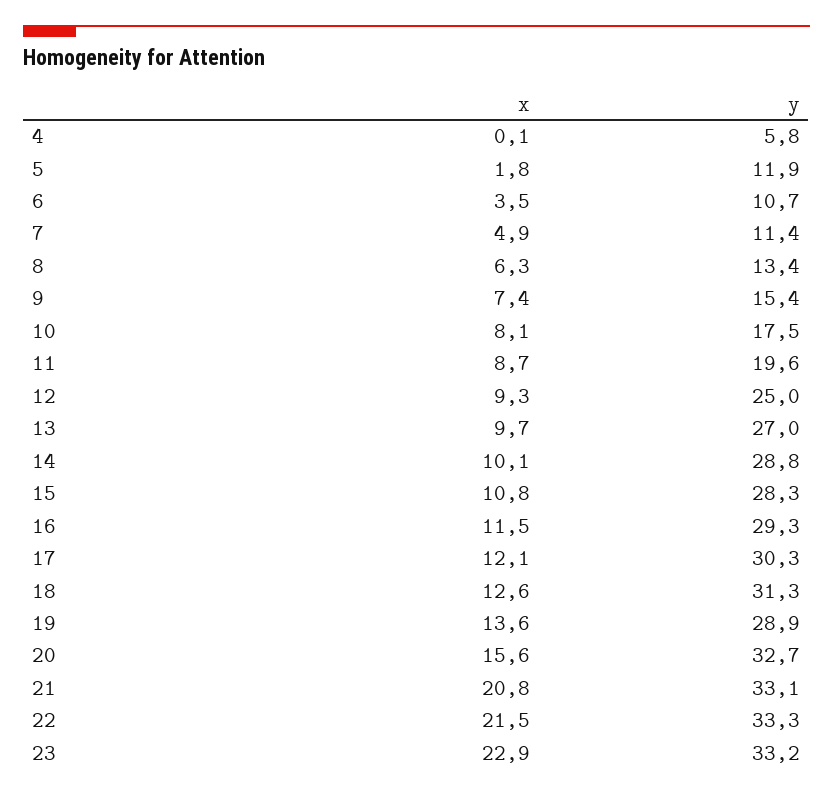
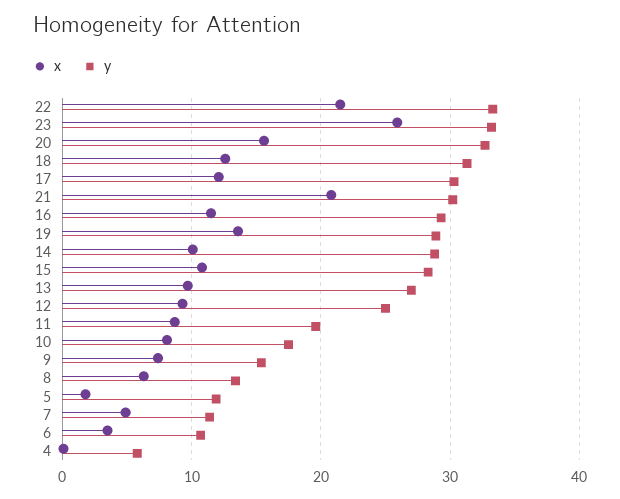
  {
    "x": {
      "4": 0.1,
      "5": 1.8,
      "6": 3.5,
      "7": 4.9,
      "8": 6.3,
      "9": 7.4,
      "10": 8.1,
      "11": 8.7,
      "12": 9.3,
      "13": 9.7,
      "14": 10.1,
      "15": 10.8,
      "16": 11.5,
      "17": 12.1,
      "18": 12.6,
      "19": 13.6,
      "20": 15.6,
      "21": 20.8,
      "22": 21.5,
-     "23": 22.9
+     "23": 26
    },
    "y": {
      "4": 5.8,
      "5": 11.9,
      "6": 10.7,
      "7": 11.4,
      "8": 13.4,
      "9": 15.4,
      "10": 17.5,
      "11": 19.6,
      "12": 25,
      "13": 27,
      "14": 28.8,
      "15": 28.3,
      "16": 29.3,
      "17": 30.3,
      "18": 31.3,
      "19": 28.9,
      "20": 32.7,
-     "21": 33.1,
+     "21": 30,
      "22": 33.3,
      "23": 33.2
    }
  }

